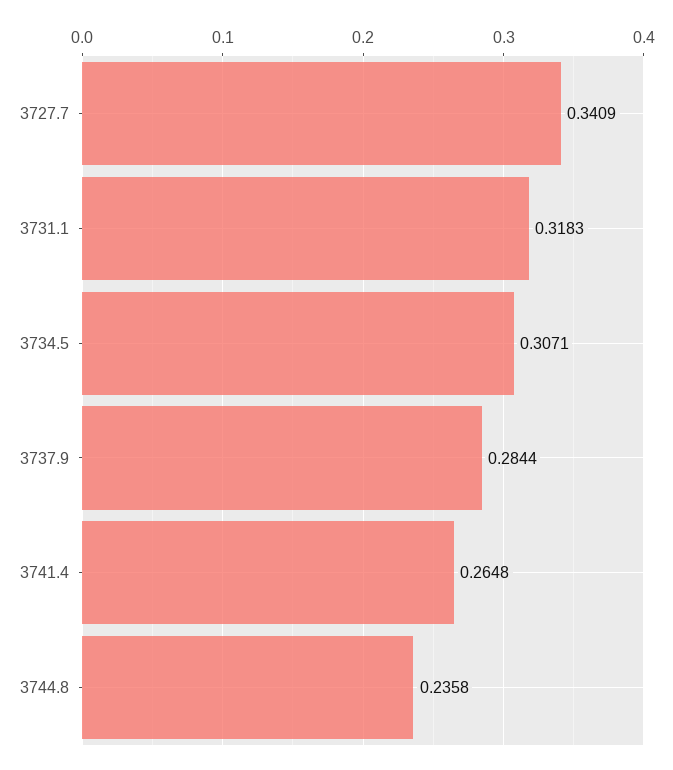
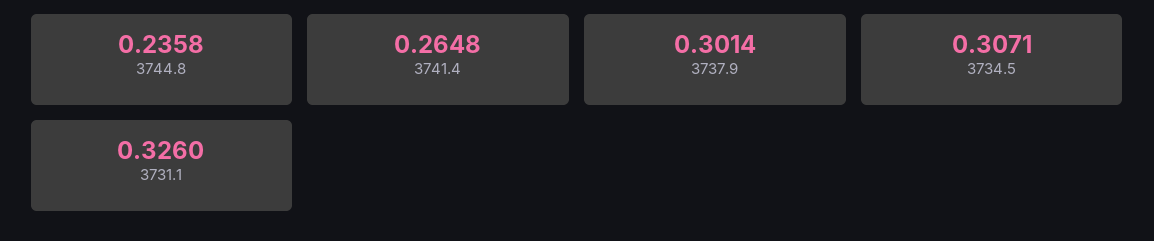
  {
-   "3727.7": 0.3409,
-   "3731.1": 0.3183,
+   "3731.1": 0.326,
    "3734.5": 0.3071,
-   "3737.9": 0.2844,
+   "3737.9": 0.3014,
    "3741.4": 0.2648,
    "3744.8": 0.2358
  }

